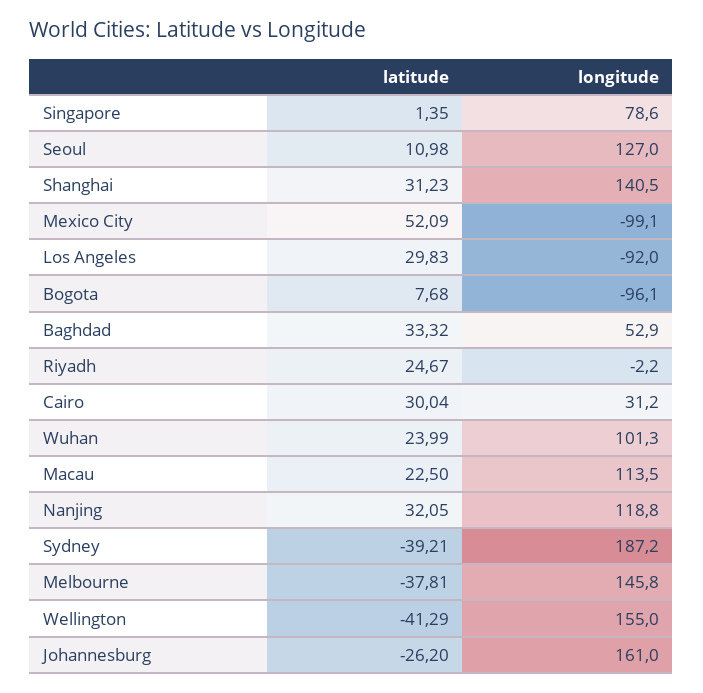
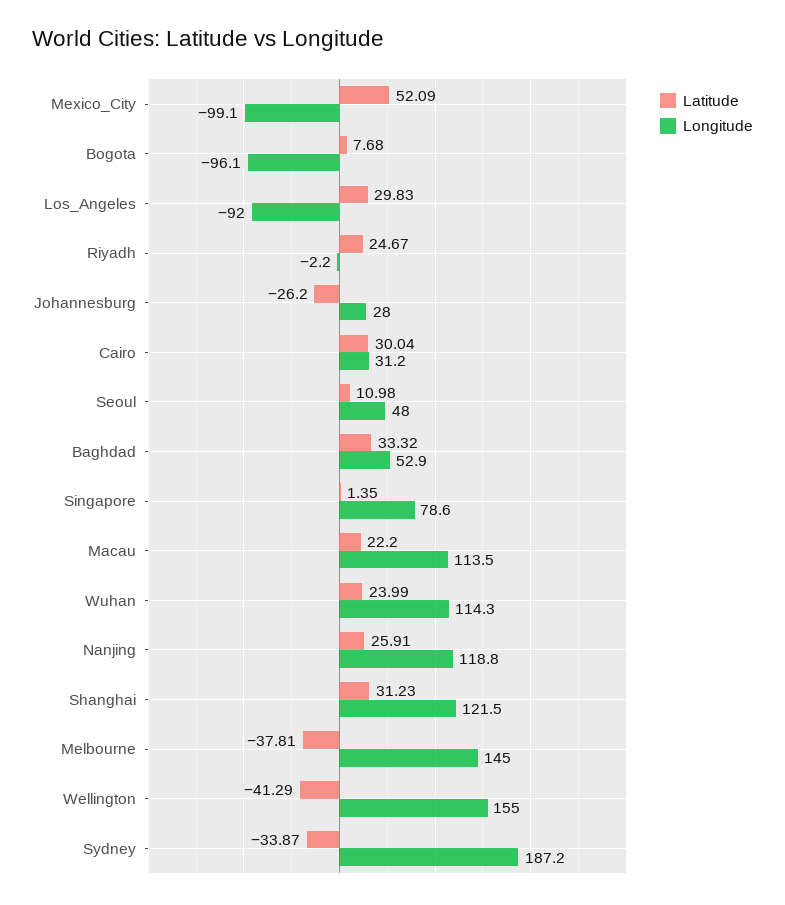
  {
    "latitude": {
      "Singapore": 1.35,
      "Seoul": 10.98,
      "Shanghai": 31.23,
      "Mexico City": 52.09,
      "Los Angeles": 29.83,
      "Bogota": 7.68,
      "Baghdad": 33.32,
      "Riyadh": 24.67,
      "Cairo": 30.04,
      "Wuhan": 23.99,
-     "Macau": 22.5,
+     "Macau": 22.2,
-     "Nanjing": 32.05,
+     "Nanjing": 25.91,
-     "Sydney": -39.21,
+     "Sydney": -33.87,
      "Melbourne": -37.81,
      "Wellington": -41.29,
      "Johannesburg": -26.2
    },
    "longitude": {
      "Singapore": 78.6,
-     "Seoul": 127,
+     "Seoul": 48,
-     "Shanghai": 140.5,
+     "Shanghai": 121.5,
      "Mexico City": -99.1,
      "Los Angeles": -92,
      "Bogota": -96.1,
      "Baghdad": 52.9,
      "Riyadh": -2.2,
      "Cairo": 31.2,
-     "Wuhan": 101.3,
+     "Wuhan": 114.3,
      "Macau": 113.5,
      "Nanjing": 118.8,
      "Sydney": 187.2,
-     "Melbourne": 145.8,
+     "Melbourne": 145,
      "Wellington": 155,
-     "Johannesburg": 161
+     "Johannesburg": 28
    }
  }

